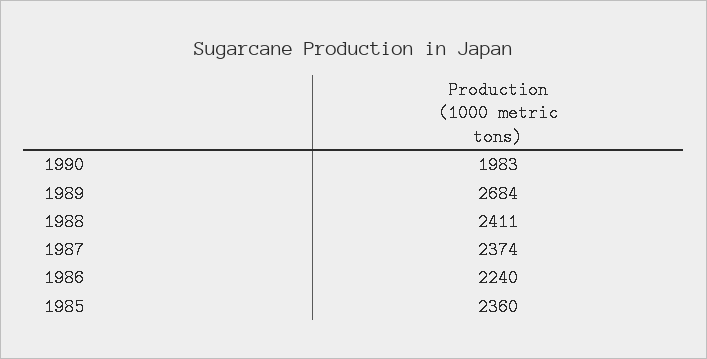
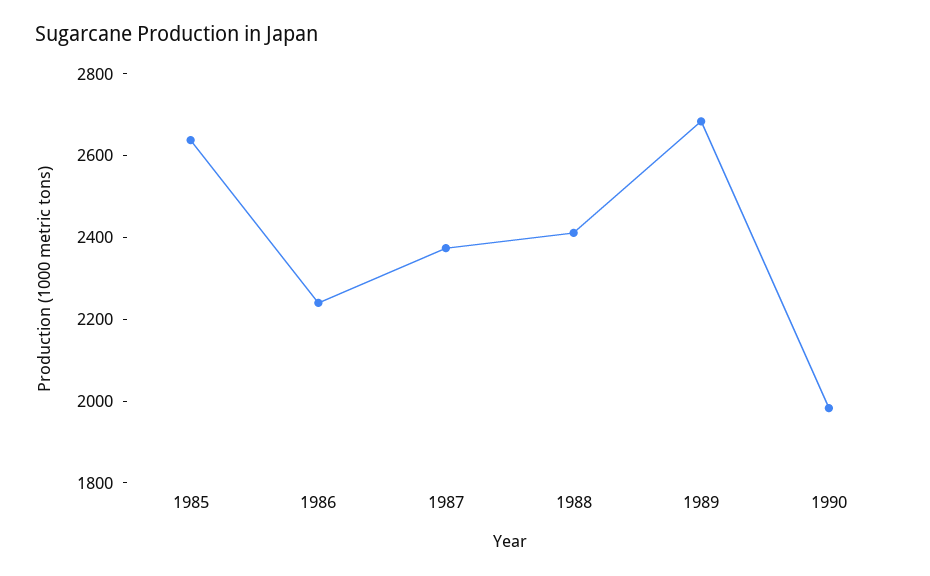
  {
    "1990": 1983,
    "1989": 2684,
    "1988": 2411,
    "1987": 2374,
    "1986": 2240,
-   "1985": 2360
+   "1985": 2650
  }

